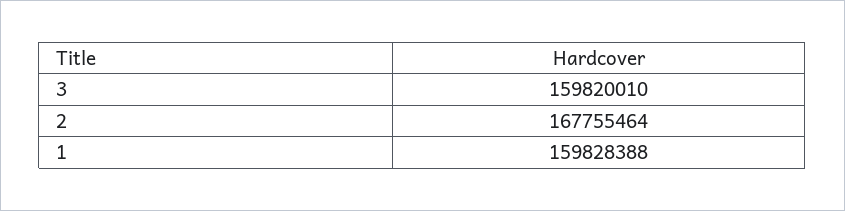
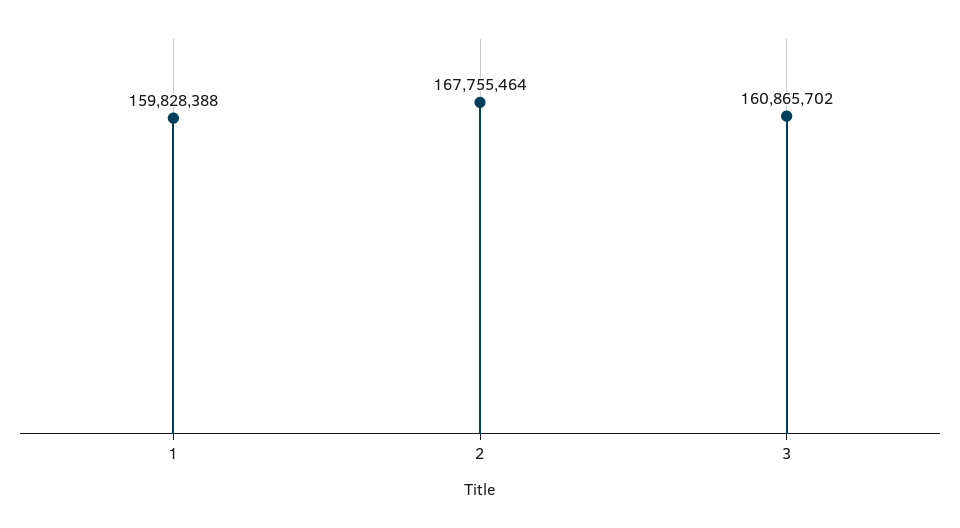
  {
-   "3": 159820010,
+   "3": 160865702,
    "2": 167755464,
    "1": 159828388
  }

